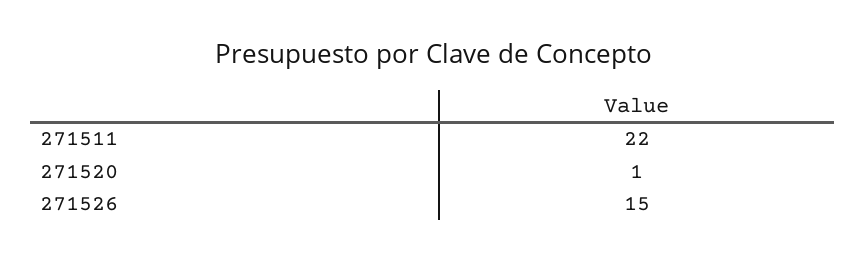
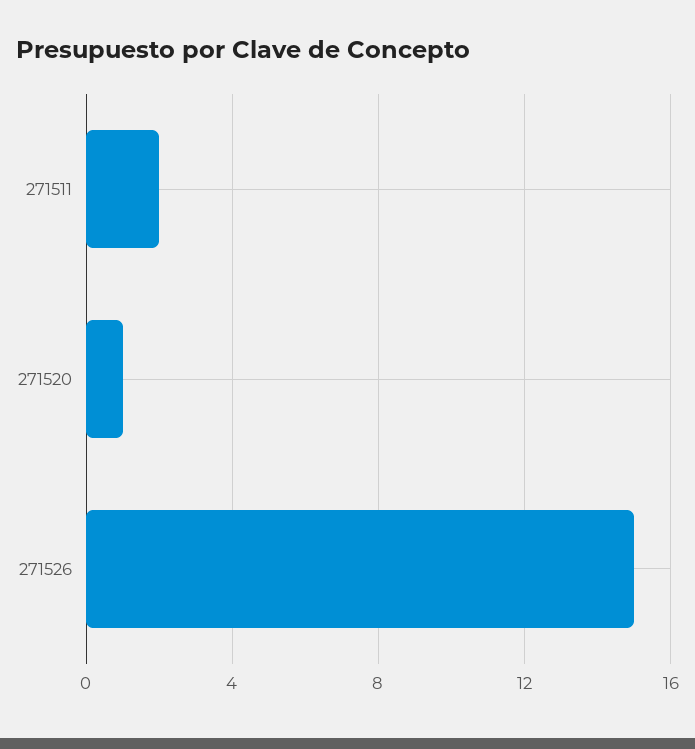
  {
-   "271511": 22,
+   "271511": 2,
    "271520": 1,
    "271526": 15
  }

